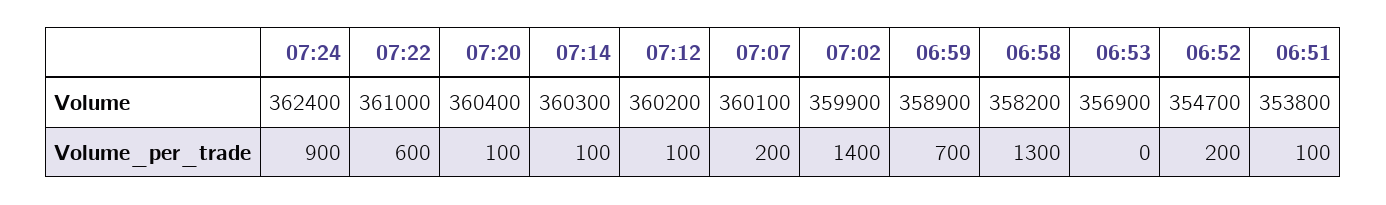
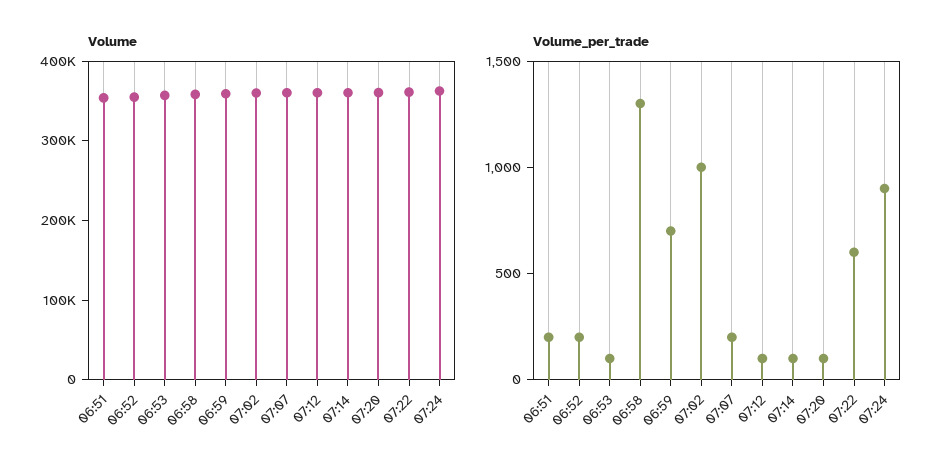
  {
    "Volume": {
      "07:24": 362400,
      "07:22": 361000,
      "07:20": 360400,
      "07:14": 360300,
      "07:12": 360200,
      "07:07": 360100,
      "07:02": 359900,
      "06:59": 358900,
      "06:58": 358200,
      "06:53": 356900,
      "06:52": 354700,
      "06:51": 353800
    },
    "Volume_per_trade": {
      "07:24": 900,
      "07:22": 600,
      "07:20": 100,
      "07:14": 100,
      "07:12": 100,
      "07:07": 200,
-     "07:02": 1400,
+     "07:02": 1000,
      "06:59": 700,
      "06:58": 1300,
-     "06:53": 0,
+     "06:53": 100,
      "06:52": 200,
-     "06:51": 100
+     "06:51": 200
    }
  }

